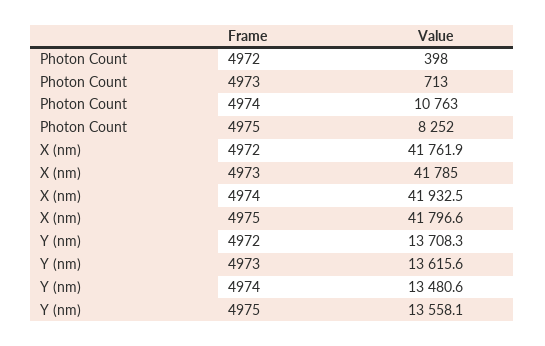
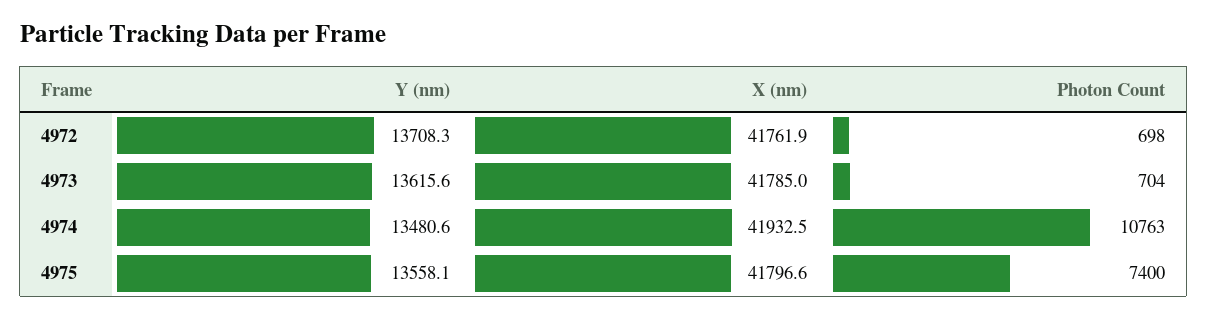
  {
    "Photon Count": {
-     "4972": 398,
+     "4972": 698,
-     "4973": 713,
+     "4973": 704,
      "4974": 10763,
-     "4975": 8252
+     "4975": 7400
    },
    "X (nm)": {
      "4972": 41761.9,
      "4973": 41785,
      "4974": 41932.5,
      "4975": 41796.6
    },
    "Y (nm)": {
      "4972": 13708.3,
      "4973": 13615.6,
      "4974": 13480.6,
      "4975": 13558.1
    }
  }

